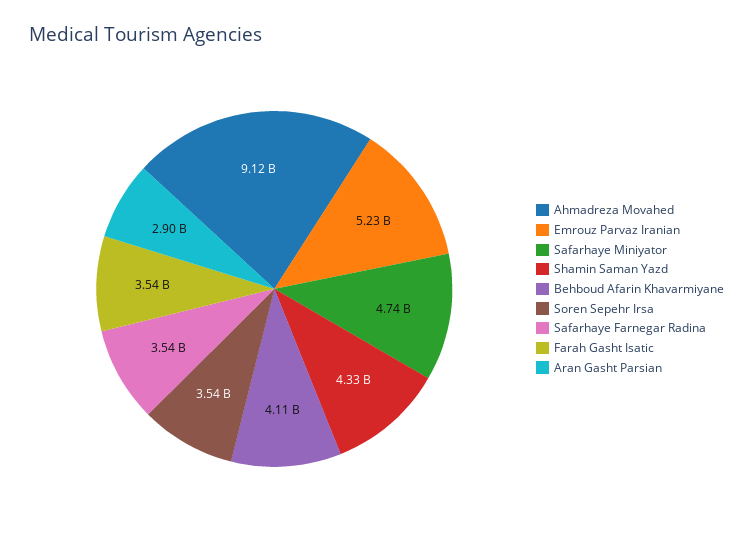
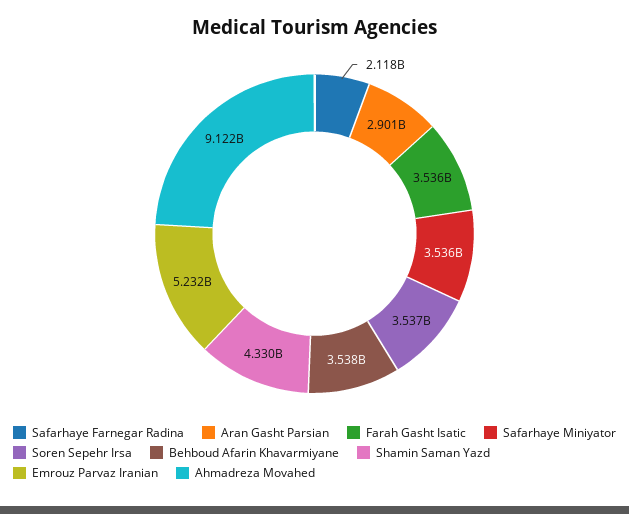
  {
    "Ahmadreza Movahed": 9122000000,
    "Emrouz Parvaz Iranian": 5232000000,
-   "Safarhaye Miniyator": 4740000000,
+   "Safarhaye Miniyator": 3536000000,
    "Shamin Saman Yazd": 4330000000,
-   "Behboud Afarin Khavarmiyane": 4110000000,
+   "Behboud Afarin Khavarmiyane": 3538000000,
    "Soren Sepehr Irsa": 3537000000,
-   "Safarhaye Farnegar Radina": 3540000000,
+   "Safarhaye Farnegar Radina": 2118000000,
    "Farah Gasht Isatic": 3536000000,
    "Aran Gasht Parsian": 2901000000
  }

